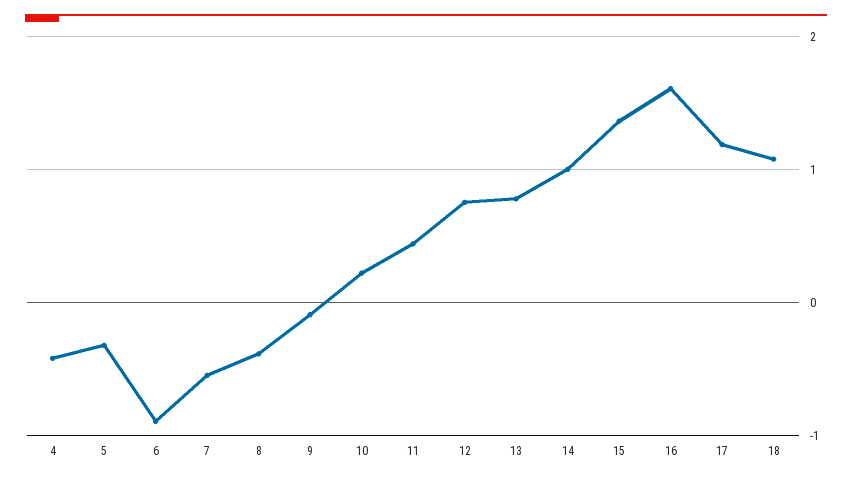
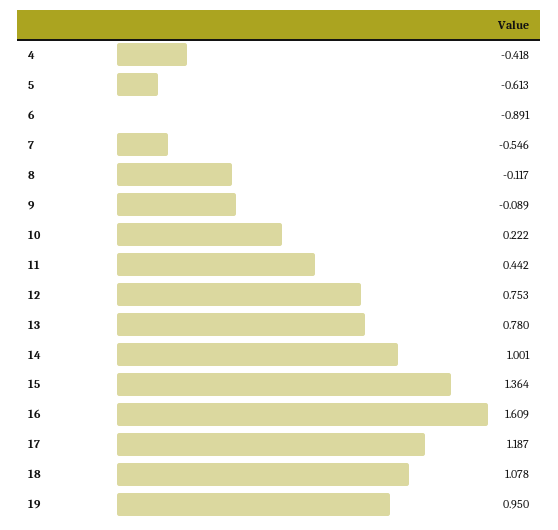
  {
    "4": -0.418,
-   "5": -0.3,
+   "5": -0.613,
    "6": -0.891,
    "7": -0.546,
-   "8": -0.4,
+   "8": -0.117,
    "9": -0.089,
    "10": 0.222,
    "11": 0.442,
    "12": 0.753,
    "13": 0.78,
    "14": 1.001,
    "15": 1.364,
    "16": 1.609,
    "17": 1.187,
-   "18": 1.078
+   "18": 1.078,
+   "19": 0.95
  }

